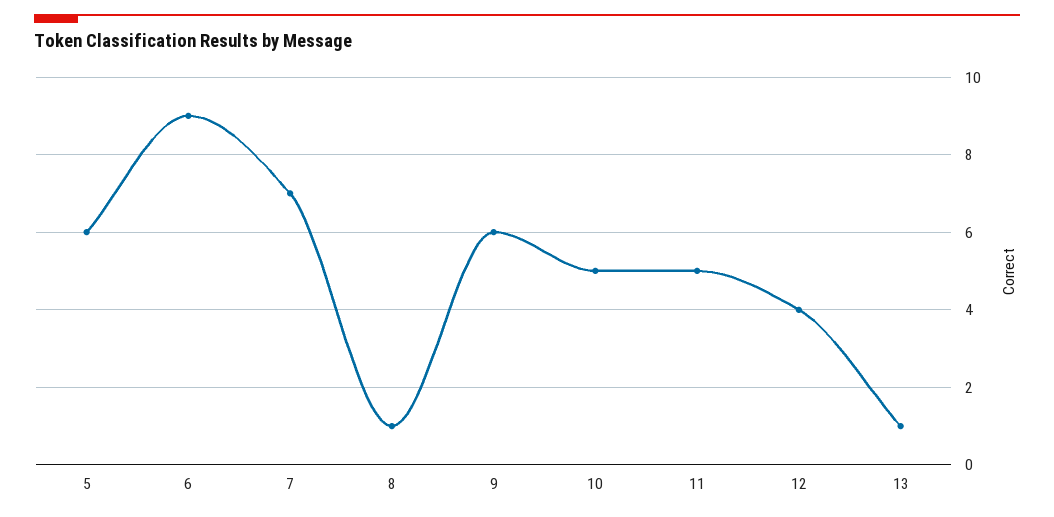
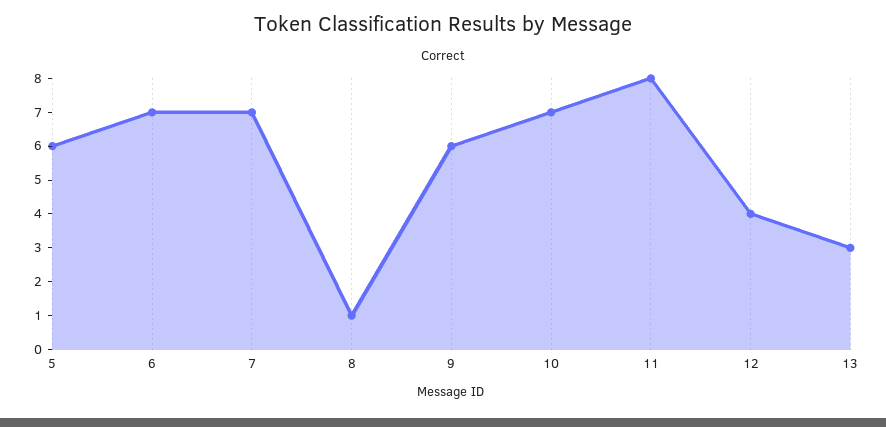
  {
    "5": 6,
-   "6": 9,
+   "6": 7,
    "7": 7,
    "8": 1,
    "9": 6,
-   "10": 5,
+   "10": 7,
-   "11": 5,
+   "11": 8,
    "12": 4,
-   "13": 1
+   "13": 3
  }

